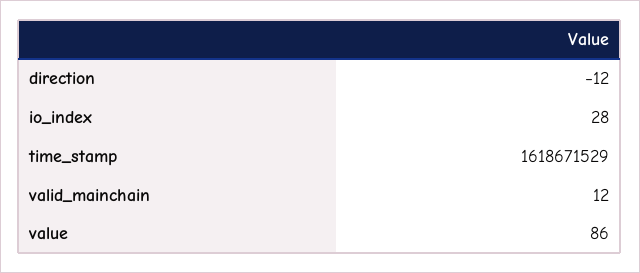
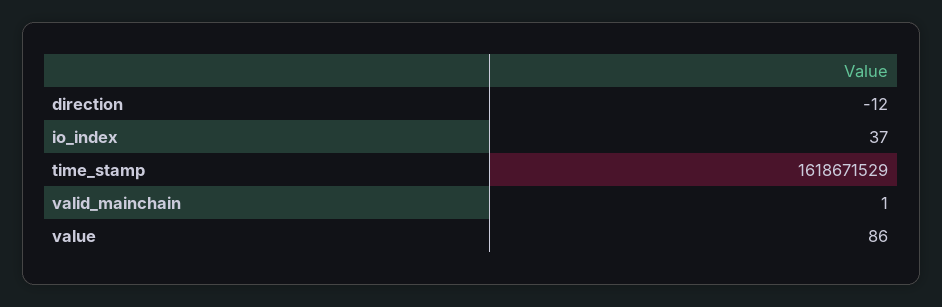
  {
    "direction": -12,
-   "io_index": 28,
+   "io_index": 37,
    "time_stamp": 1618671529,
-   "valid_mainchain": 12,
+   "valid_mainchain": 1,
    "value": 86
  }

